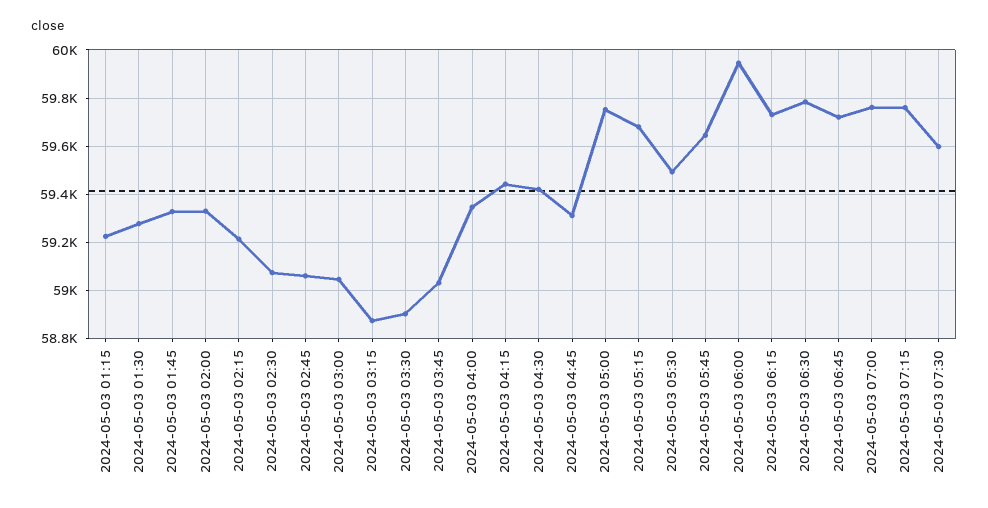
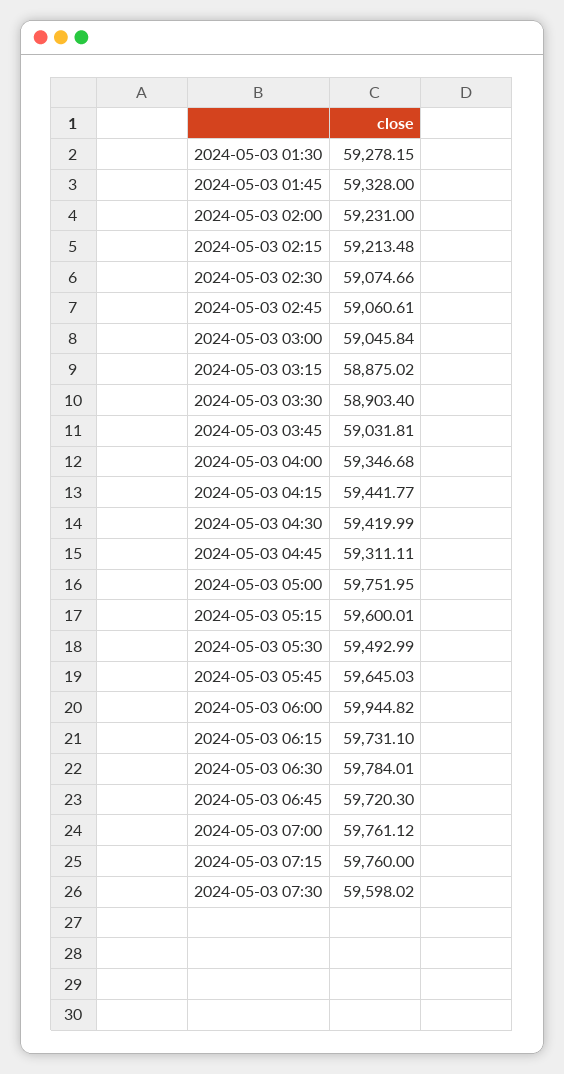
  {
-   "2024-05-03 01:15": 59225,
    "2024-05-03 01:30": 59278.15,
    "2024-05-03 01:45": 59328,
-   "2024-05-03 02:00": 59325,
+   "2024-05-03 02:00": 59231,
    "2024-05-03 02:15": 59213.48,
    "2024-05-03 02:30": 59074.66,
    "2024-05-03 02:45": 59060.61,
    "2024-05-03 03:00": 59045.84,
    "2024-05-03 03:15": 58875.02,
    "2024-05-03 03:30": 58903.4,
    "2024-05-03 03:45": 59031.81,
    "2024-05-03 04:00": 59346.68,
    "2024-05-03 04:15": 59441.77,
    "2024-05-03 04:30": 59419.99,
    "2024-05-03 04:45": 59311.11,
    "2024-05-03 05:00": 59751.95,
-   "2024-05-03 05:15": 59675,
+   "2024-05-03 05:15": 59600.01,
    "2024-05-03 05:30": 59492.99,
    "2024-05-03 05:45": 59645.03,
    "2024-05-03 06:00": 59944.82,
    "2024-05-03 06:15": 59731.1,
    "2024-05-03 06:30": 59784.01,
    "2024-05-03 06:45": 59720.3,
    "2024-05-03 07:00": 59761.12,
    "2024-05-03 07:15": 59760,
    "2024-05-03 07:30": 59598.02
  }

